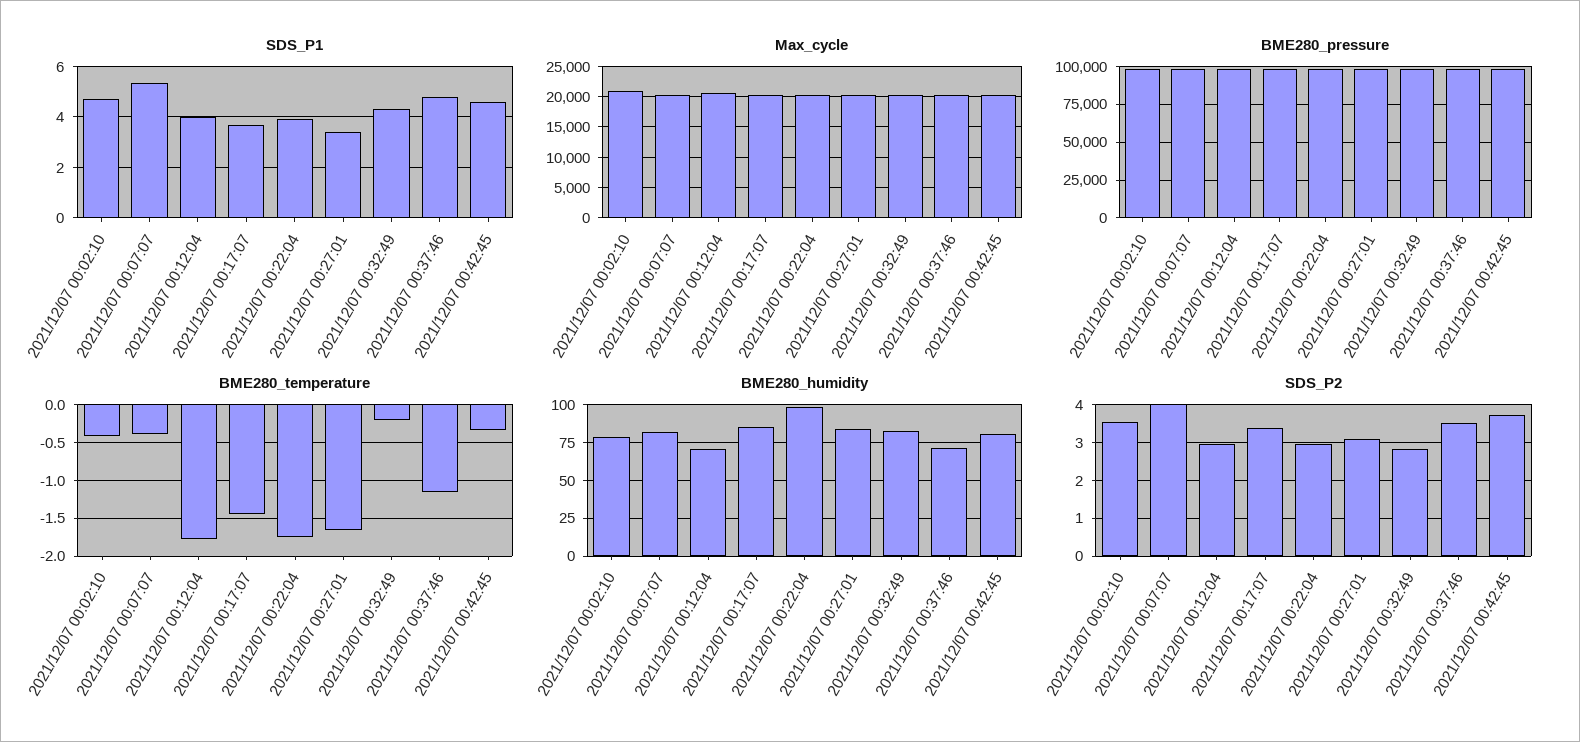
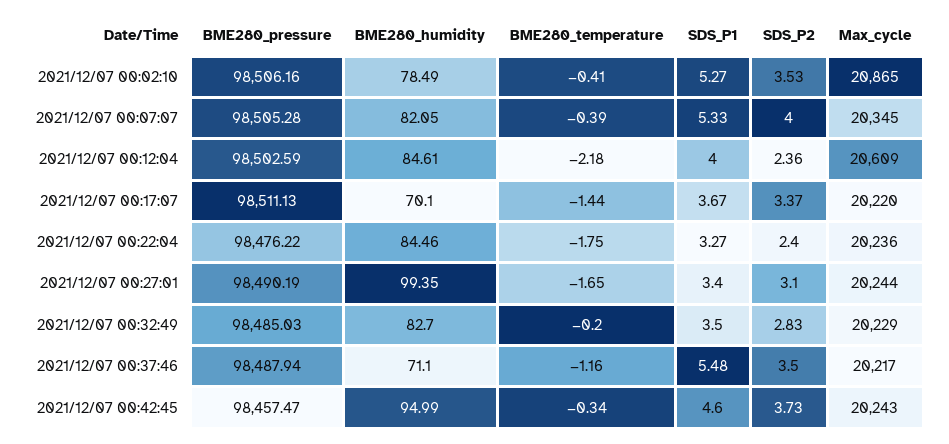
  {
    "SDS_P1": {
-     "2021/12/07 00:02:10": 4.75,
+     "2021/12/07 00:02:10": 5.27,
      "2021/12/07 00:07:07": 5.33,
      "2021/12/07 00:12:04": 4,
      "2021/12/07 00:17:07": 3.67,
-     "2021/12/07 00:22:04": 4,
+     "2021/12/07 00:22:04": 3.27,
      "2021/12/07 00:27:01": 3.4,
-     "2021/12/07 00:32:49": 4.25,
+     "2021/12/07 00:32:49": 3.5,
-     "2021/12/07 00:37:46": 4.75,
+     "2021/12/07 00:37:46": 5.48,
      "2021/12/07 00:42:45": 4.6
    },
    "Max_cycle": {
      "2021/12/07 00:02:10": 20865,
      "2021/12/07 00:07:07": 20345,
      "2021/12/07 00:12:04": 20609,
      "2021/12/07 00:17:07": 20220,
      "2021/12/07 00:22:04": 20236,
      "2021/12/07 00:27:01": 20244,
      "2021/12/07 00:32:49": 20229,
      "2021/12/07 00:37:46": 20217,
      "2021/12/07 00:42:45": 20243
    },
    "BME280_pressure": {
      "2021/12/07 00:02:10": 98506.16,
      "2021/12/07 00:07:07": 98505.28,
      "2021/12/07 00:12:04": 98502.59,
      "2021/12/07 00:17:07": 98511.13,
      "2021/12/07 00:22:04": 98476.22,
      "2021/12/07 00:27:01": 98490.19,
      "2021/12/07 00:32:49": 98485.03,
      "2021/12/07 00:37:46": 98487.94,
      "2021/12/07 00:42:45": 98457.47
    },
    "BME280_temperature": {
      "2021/12/07 00:02:10": -0.41,
      "2021/12/07 00:07:07": -0.39,
-     "2021/12/07 00:12:04": -1.8,
+     "2021/12/07 00:12:04": -2.18,
      "2021/12/07 00:17:07": -1.44,
      "2021/12/07 00:22:04": -1.75,
      "2021/12/07 00:27:01": -1.65,
      "2021/12/07 00:32:49": -0.2,
      "2021/12/07 00:37:46": -1.16,
      "2021/12/07 00:42:45": -0.34
    },
    "BME280_humidity": {
      "2021/12/07 00:02:10": 78.49,
      "2021/12/07 00:07:07": 82.05,
-     "2021/12/07 00:12:04": 70,
+     "2021/12/07 00:12:04": 84.61,
-     "2021/12/07 00:17:07": 85,
+     "2021/12/07 00:17:07": 70.1,
-     "2021/12/07 00:22:04": 100,
+     "2021/12/07 00:22:04": 84.46,
-     "2021/12/07 00:27:01": 85,
+     "2021/12/07 00:27:01": 99.35,
      "2021/12/07 00:32:49": 82.7,
      "2021/12/07 00:37:46": 71.1,
-     "2021/12/07 00:42:45": 80
+     "2021/12/07 00:42:45": 94.99
    },
    "SDS_P2": {
      "2021/12/07 00:02:10": 3.53,
      "2021/12/07 00:07:07": 4,
-     "2021/12/07 00:12:04": 3,
+     "2021/12/07 00:12:04": 2.36,
      "2021/12/07 00:17:07": 3.37,
-     "2021/12/07 00:22:04": 3,
+     "2021/12/07 00:22:04": 2.4,
      "2021/12/07 00:27:01": 3.1,
      "2021/12/07 00:32:49": 2.83,
      "2021/12/07 00:37:46": 3.5,
      "2021/12/07 00:42:45": 3.73
    }
  }

